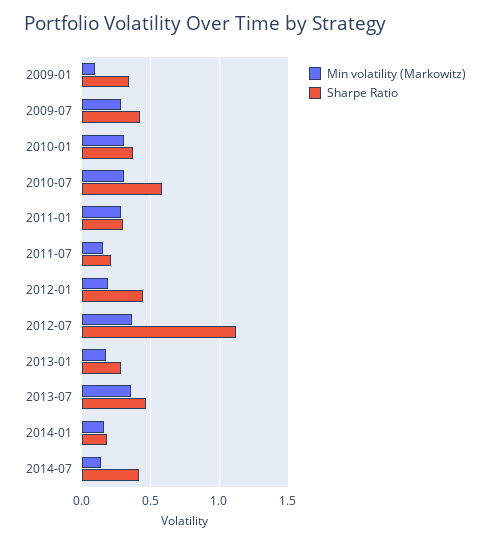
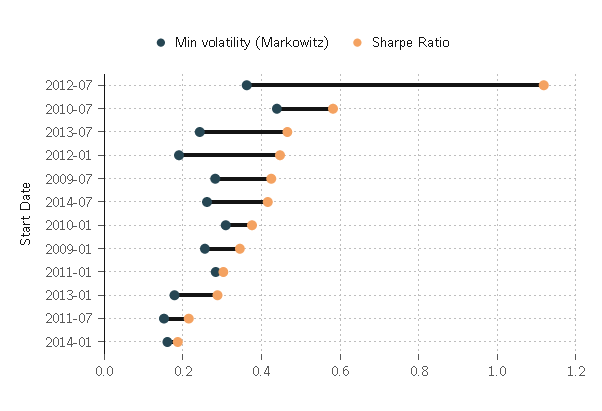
  {
    "Min volatility (Markowitz)": {
-     "2009-01": 0.1,
+     "2009-01": 0.26,
      "2009-07": 0.28,
      "2010-01": 0.3,
-     "2010-07": 0.3,
+     "2010-07": 0.44,
      "2011-01": 0.28,
      "2011-07": 0.16,
      "2012-01": 0.18,
      "2012-07": 0.36,
      "2013-01": 0.18,
-     "2013-07": 0.35,
+     "2013-07": 0.24,
      "2014-01": 0.16,
-     "2014-07": 0.15
+     "2014-07": 0.26
    },
    "Sharpe Ratio": {
      "2009-01": 0.34,
      "2009-07": 0.42,
      "2010-01": 0.38,
      "2010-07": 0.58,
      "2011-01": 0.3,
      "2011-07": 0.22,
      "2012-01": 0.44,
      "2012-07": 1.12,
      "2013-01": 0.28,
      "2013-07": 0.46,
      "2014-01": 0.18,
      "2014-07": 0.42
    }
  }

